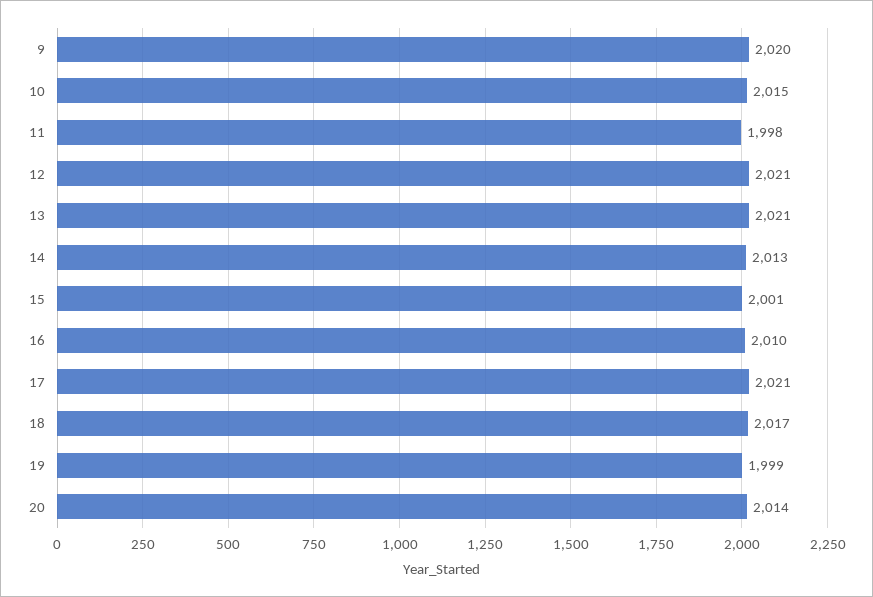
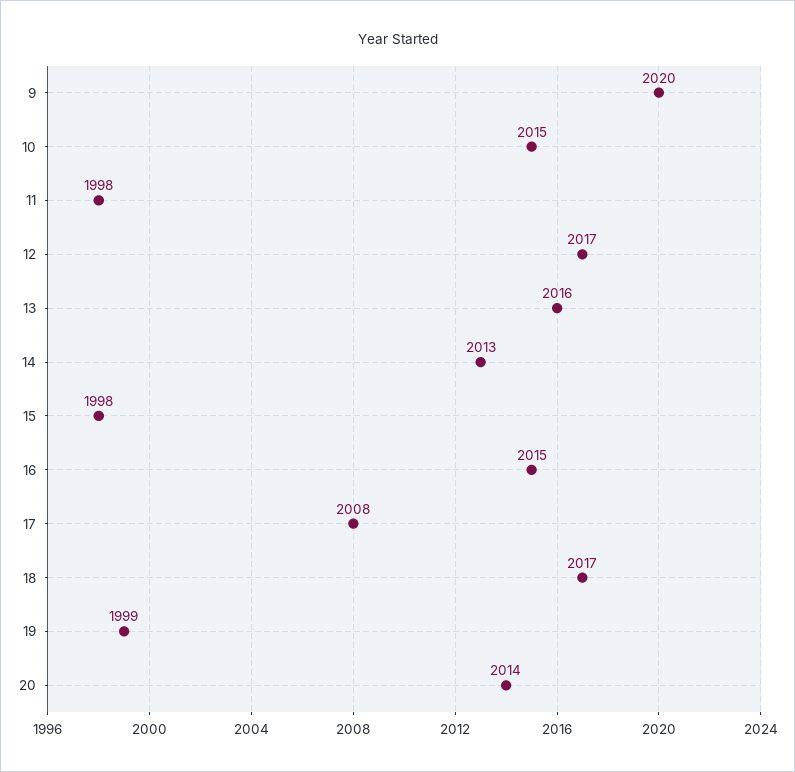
  {
    "9": 2020,
    "10": 2015,
    "11": 1998,
-   "12": 2021,
+   "12": 2017,
-   "13": 2021,
+   "13": 2016,
    "14": 2013,
-   "15": 2001,
+   "15": 1998,
-   "16": 2010,
+   "16": 2015,
-   "17": 2021,
+   "17": 2008,
    "18": 2017,
    "19": 1999,
    "20": 2014
  }

